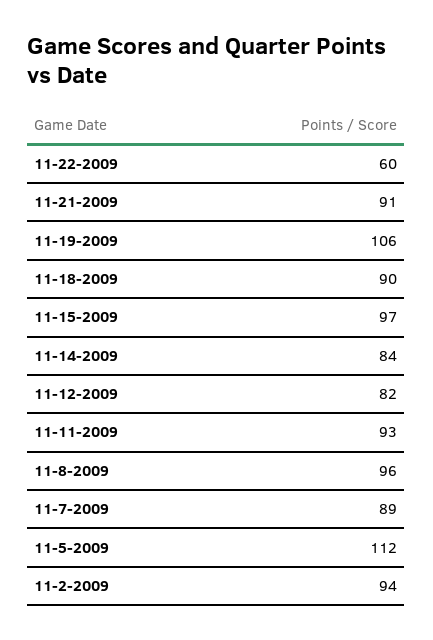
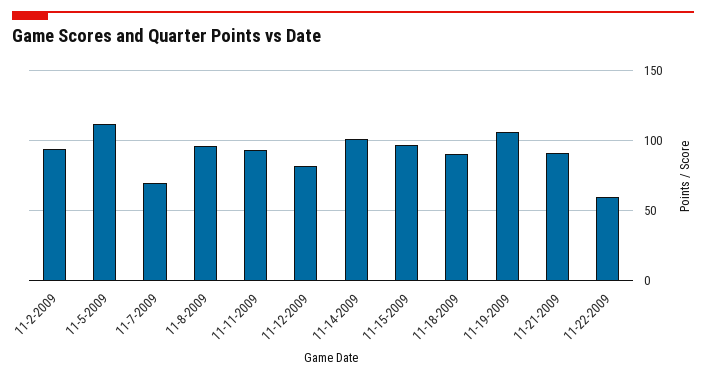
  {
    "11-22-2009": 60,
    "11-21-2009": 91,
    "11-19-2009": 106,
    "11-18-2009": 90,
    "11-15-2009": 97,
-   "11-14-2009": 84,
+   "11-14-2009": 100,
    "11-12-2009": 82,
    "11-11-2009": 93,
    "11-8-2009": 96,
-   "11-7-2009": 89,
+   "11-7-2009": 70,
    "11-5-2009": 112,
    "11-2-2009": 94
  }

